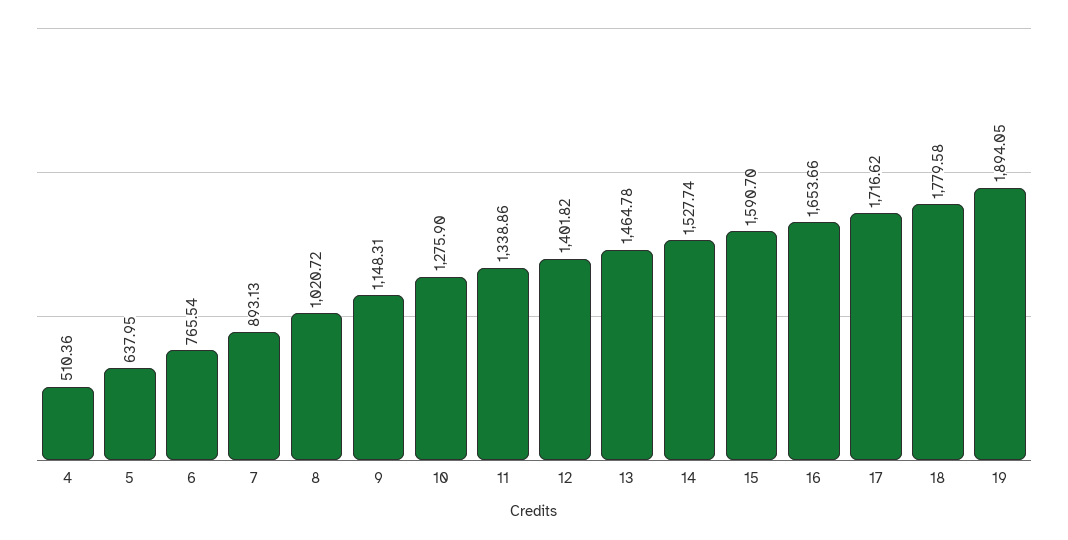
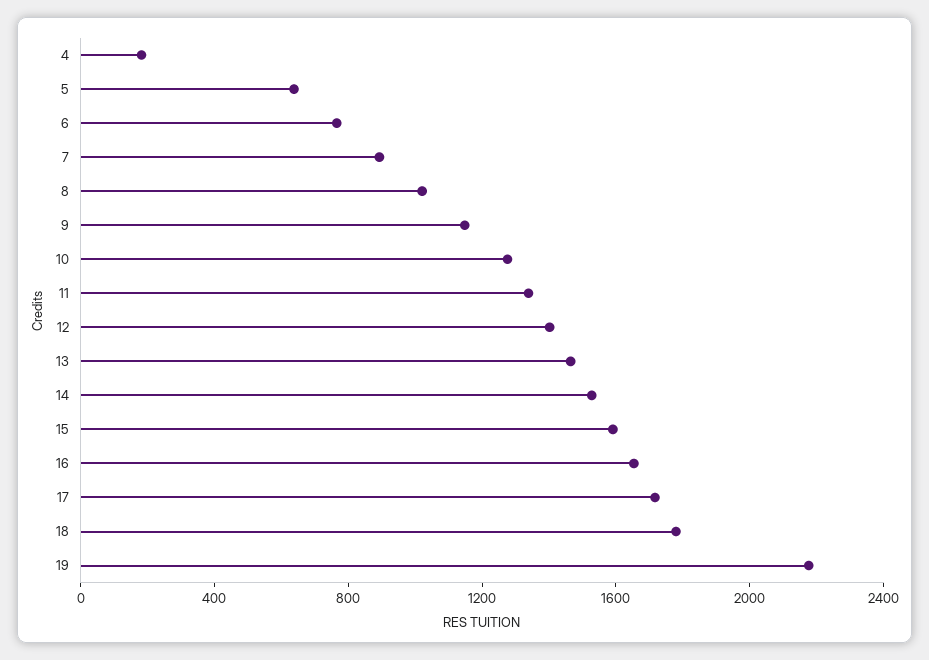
  {
-   "4": 510.36,
+   "4": 200,
    "5": 637.95,
    "6": 765.54,
    "7": 893.13,
    "8": 1020.72,
    "9": 1148.31,
    "10": 1275.9,
    "11": 1338.86,
    "12": 1401.82,
    "13": 1464.78,
    "14": 1527.74,
    "15": 1590.7,
    "16": 1653.66,
    "17": 1716.62,
    "18": 1779.58,
-   "19": 1894.05
+   "19": 2200
  }

